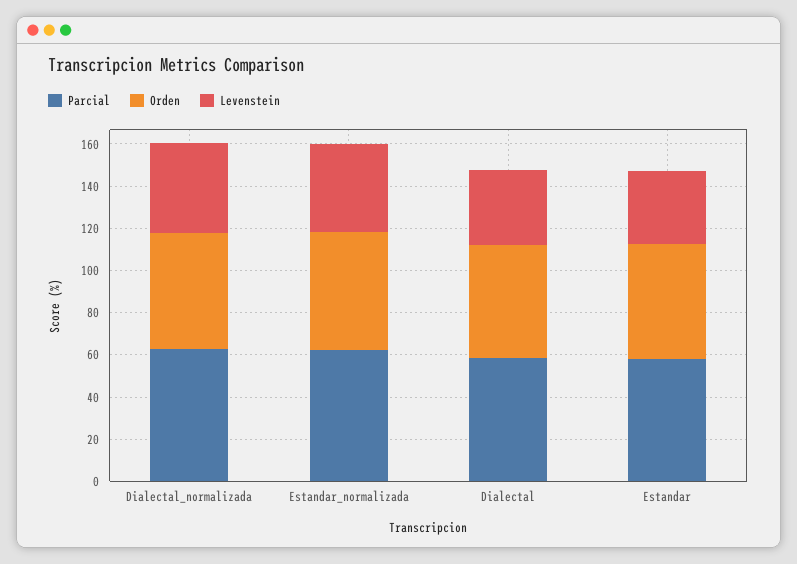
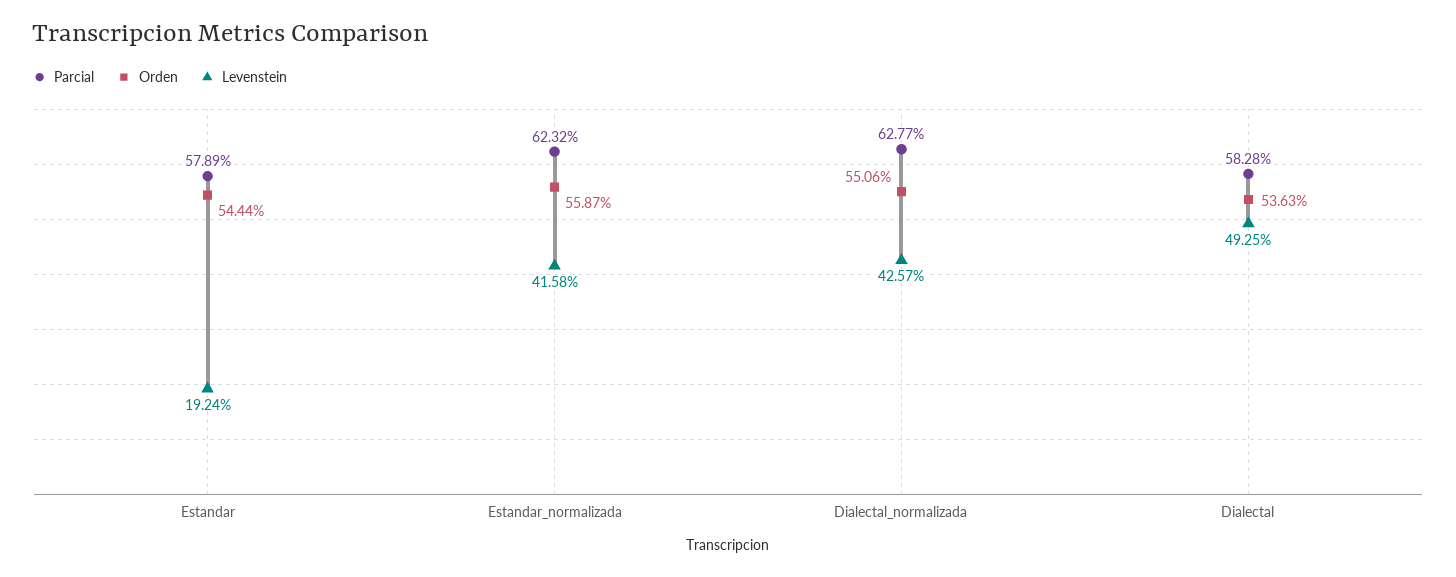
  {
    "Parcial": {
      "Dialectal_normalizada": 62.77,
      "Estandar_normalizada": 62.32,
      "Dialectal": 58.28,
      "Estandar": 57.89
    },
    "Orden": {
      "Dialectal_normalizada": 55.06,
      "Estandar_normalizada": 55.87,
      "Dialectal": 53.63,
      "Estandar": 54.44
    },
    "Levenstein": {
      "Dialectal_normalizada": 42.57,
      "Estandar_normalizada": 41.58,
-     "Dialectal": 35,
+     "Dialectal": 49.25,
-     "Estandar": 35
+     "Estandar": 19.24
    }
  }

